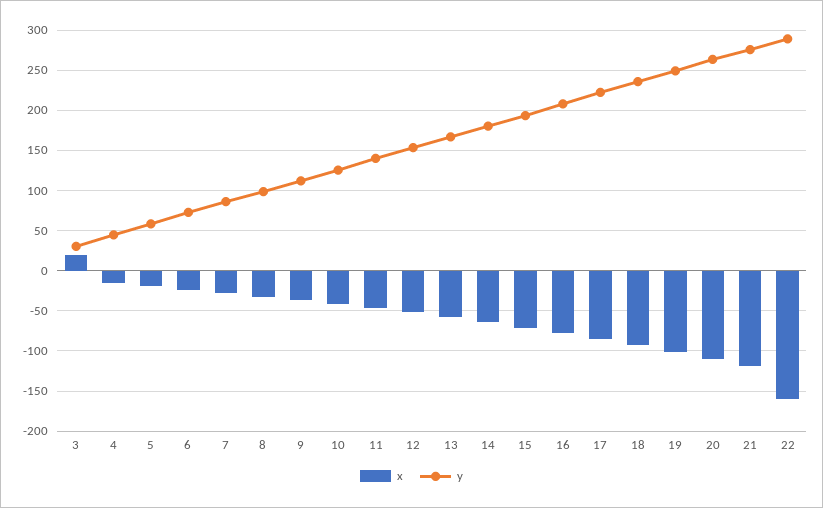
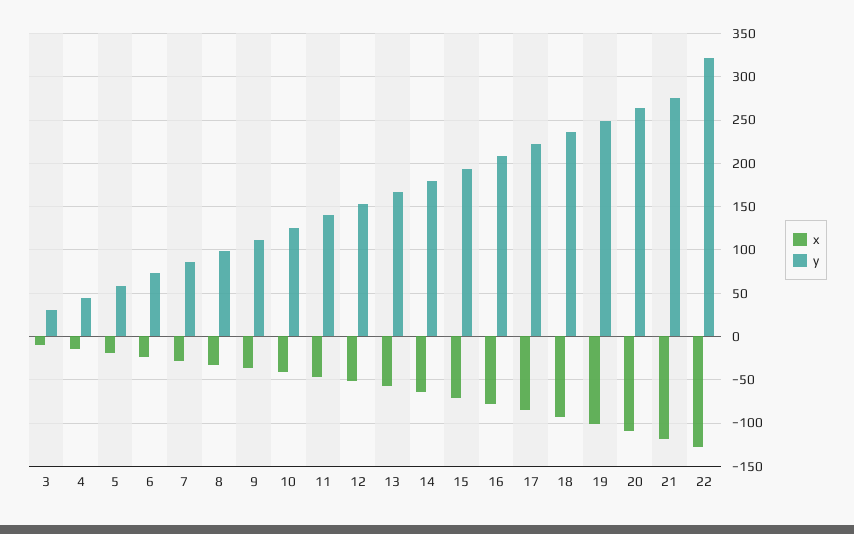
  {
    "x": {
-     "3": 20,
+     "3": -10,
      "4": -10,
      "5": -20,
      "6": -20,
      "7": -30,
      "8": -30,
      "9": -40,
      "10": -40,
      "11": -50,
      "12": -50,
      "13": -60,
      "14": -60,
      "15": -70,
      "16": -80,
      "17": -90,
      "18": -90,
      "19": -100,
      "20": -110,
      "21": -120,
-     "22": -160
+     "22": -130
    },
    "y": {
      "3": 30,
      "4": 40,
      "5": 60,
      "6": 70,
      "7": 90,
      "8": 100,
      "9": 110,
      "10": 130,
      "11": 140,
      "12": 150,
      "13": 170,
      "14": 180,
      "15": 190,
      "16": 210,
      "17": 220,
      "18": 240,
      "19": 250,
      "20": 260,
      "21": 280,
-     "22": 290
+     "22": 320
    }
  }

